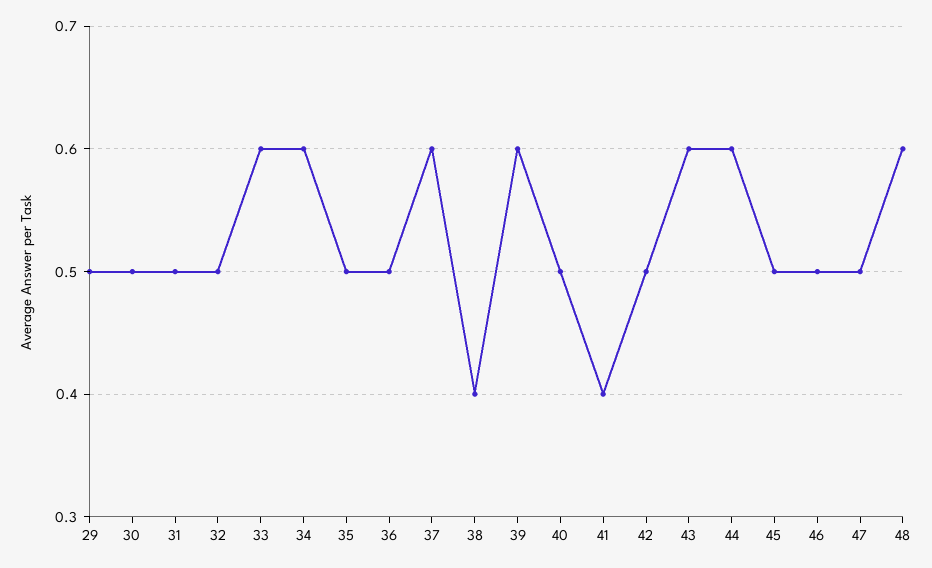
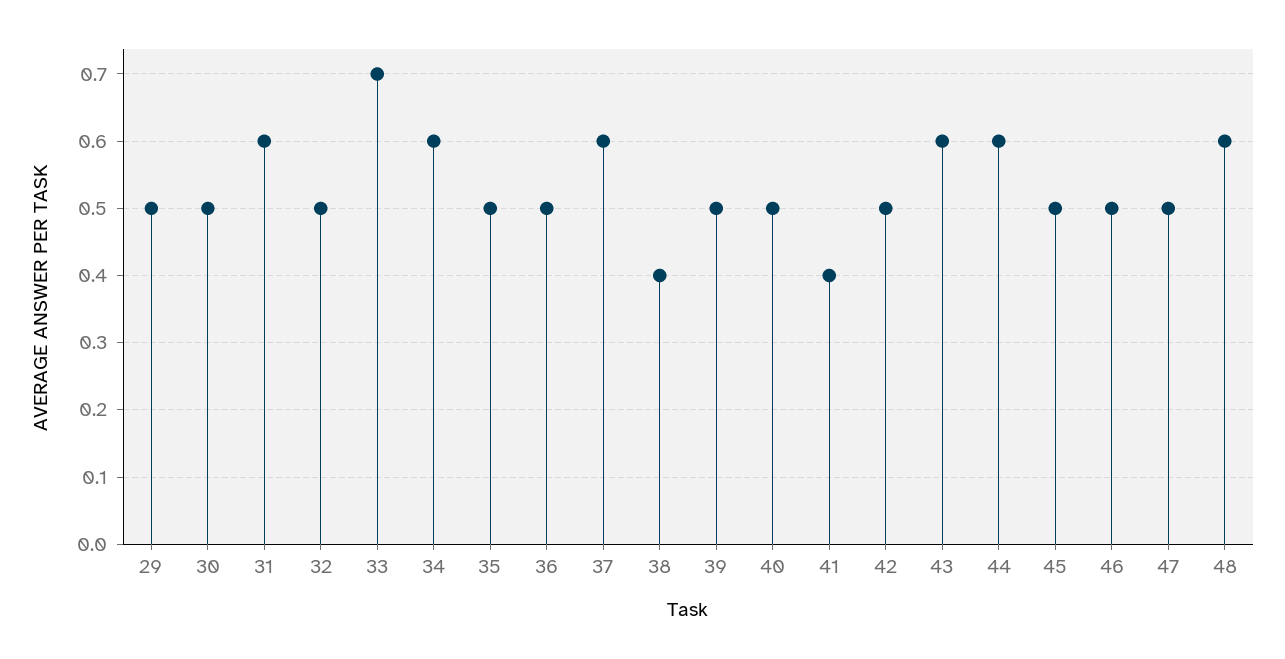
  {
    "29": 0.5,
    "30": 0.5,
-   "31": 0.5,
+   "31": 0.6,
    "32": 0.5,
-   "33": 0.6,
+   "33": 0.7,
    "34": 0.6,
    "35": 0.5,
    "36": 0.5,
    "37": 0.6,
    "38": 0.4,
-   "39": 0.6,
+   "39": 0.5,
    "40": 0.5,
    "41": 0.4,
    "42": 0.5,
    "43": 0.6,
    "44": 0.6,
    "45": 0.5,
    "46": 0.5,
    "47": 0.5,
    "48": 0.6
  }

